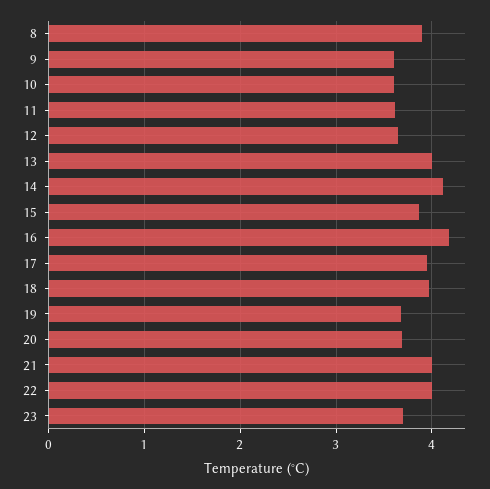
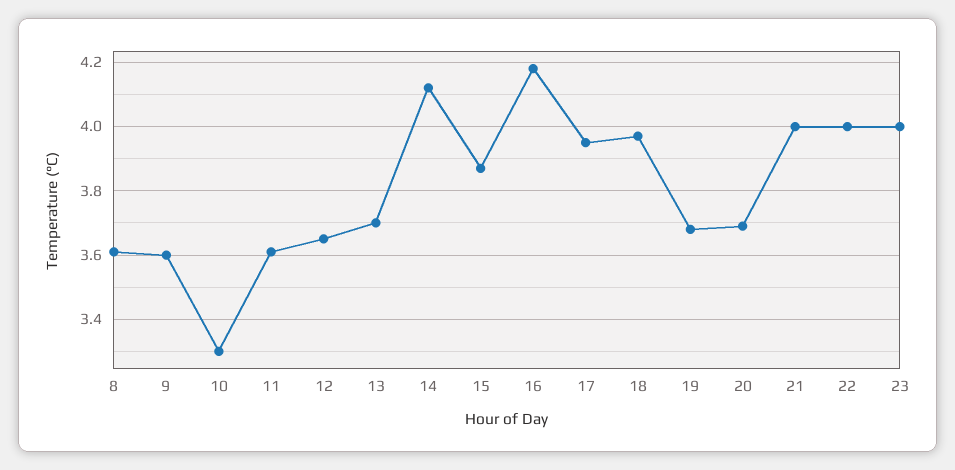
  {
-   "8": 3.9,
+   "8": 3.6,
    "9": 3.6,
-   "10": 3.6,
+   "10": 3.3,
    "11": 3.6,
    "12": 3.65,
-   "13": 4,
+   "13": 3.7,
    "14": 4.1,
    "15": 3.85,
    "16": 4.2,
    "17": 3.95,
    "18": 3.95,
    "19": 3.7,
    "20": 3.7,
    "21": 4,
    "22": 4,
-   "23": 3.7
+   "23": 4
  }

